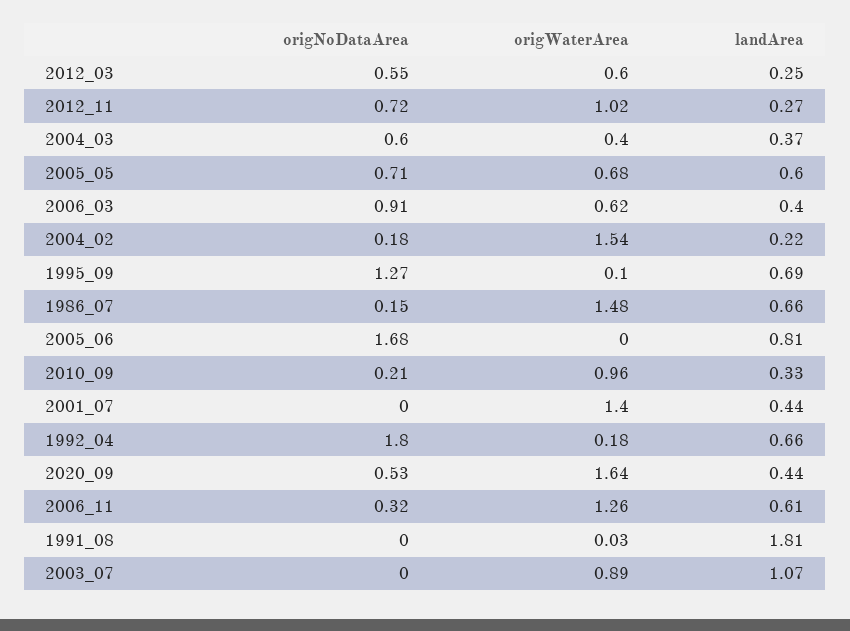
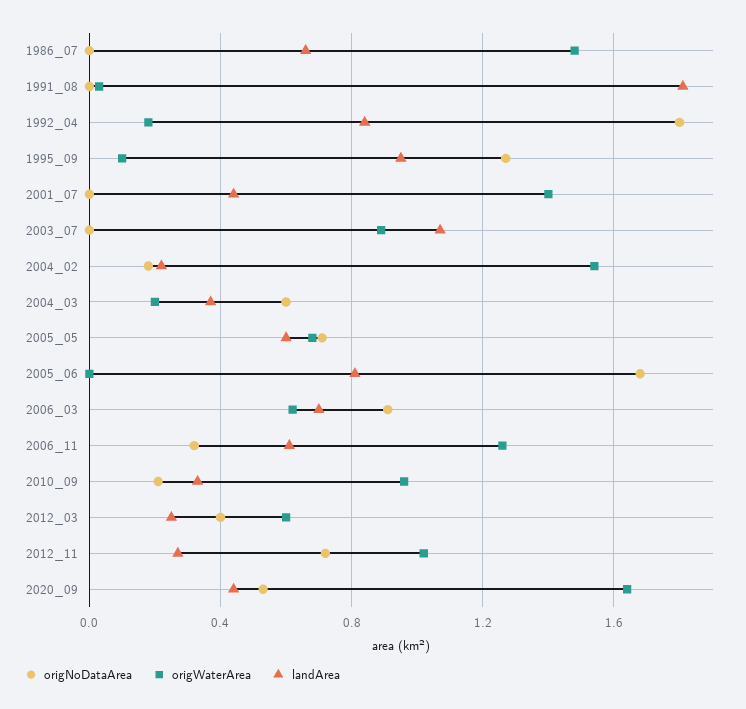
  {
    "origNoDataArea": {
-     "2012_03": 0.55,
+     "2012_03": 0.4,
      "2012_11": 0.72,
      "2004_03": 0.6,
      "2005_05": 0.71,
      "2006_03": 0.91,
      "2004_02": 0.18,
      "1995_09": 1.27,
-     "1986_07": 0.15,
+     "1986_07": 0,
      "2005_06": 1.68,
      "2010_09": 0.21,
      "2001_07": 0,
      "1992_04": 1.8,
      "2020_09": 0.53,
      "2006_11": 0.32,
      "1991_08": 0,
      "2003_07": 0
    },
    "origWaterArea": {
      "2012_03": 0.6,
      "2012_11": 1.02,
-     "2004_03": 0.4,
+     "2004_03": 0.2,
      "2005_05": 0.68,
      "2006_03": 0.62,
      "2004_02": 1.54,
      "1995_09": 0.1,
      "1986_07": 1.48,
      "2005_06": 0,
      "2010_09": 0.96,
      "2001_07": 1.4,
      "1992_04": 0.18,
      "2020_09": 1.64,
      "2006_11": 1.26,
      "1991_08": 0.03,
      "2003_07": 0.89
    },
    "landArea": {
      "2012_03": 0.25,
      "2012_11": 0.27,
      "2004_03": 0.37,
      "2005_05": 0.6,
-     "2006_03": 0.4,
+     "2006_03": 0.7,
      "2004_02": 0.22,
-     "1995_09": 0.69,
+     "1995_09": 0.95,
      "1986_07": 0.66,
      "2005_06": 0.81,
      "2010_09": 0.33,
      "2001_07": 0.44,
-     "1992_04": 0.66,
+     "1992_04": 0.85,
      "2020_09": 0.44,
      "2006_11": 0.61,
      "1991_08": 1.81,
      "2003_07": 1.07
    }
  }

